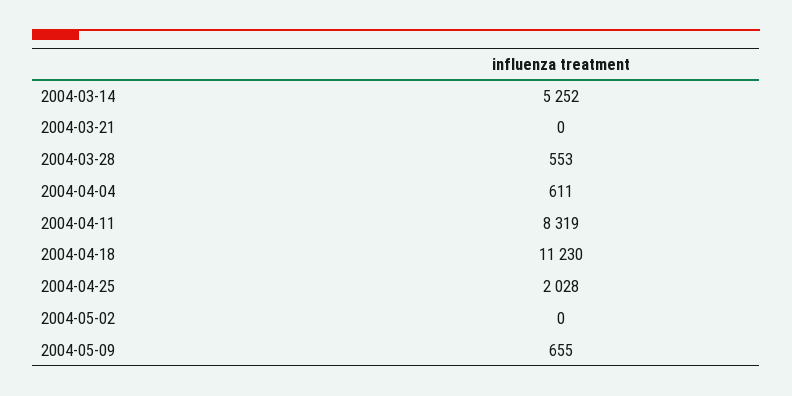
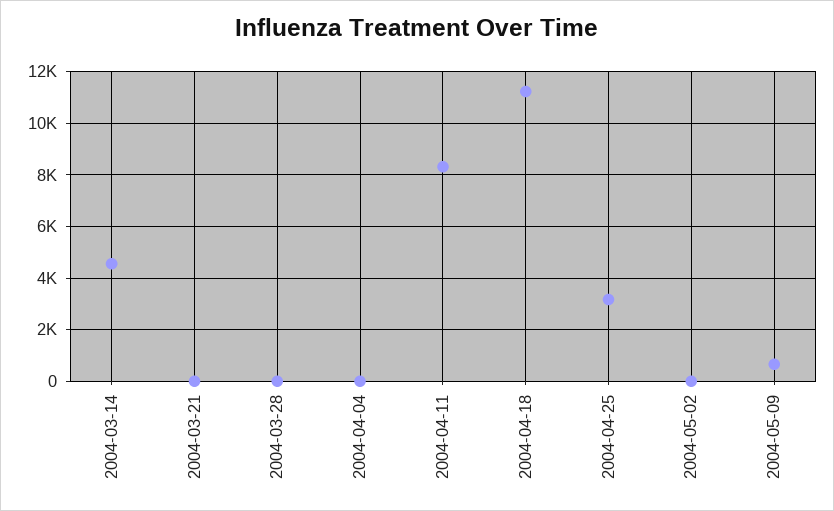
  {
-   "2004-03-14": 5252,
+   "2004-03-14": 4500,
    "2004-03-21": 0,
-   "2004-03-28": 553,
+   "2004-03-28": 0,
-   "2004-04-04": 611,
+   "2004-04-04": 0,
    "2004-04-11": 8319,
    "2004-04-18": 11230,
-   "2004-04-25": 2028,
+   "2004-04-25": 3250,
    "2004-05-02": 0,
    "2004-05-09": 655
  }

